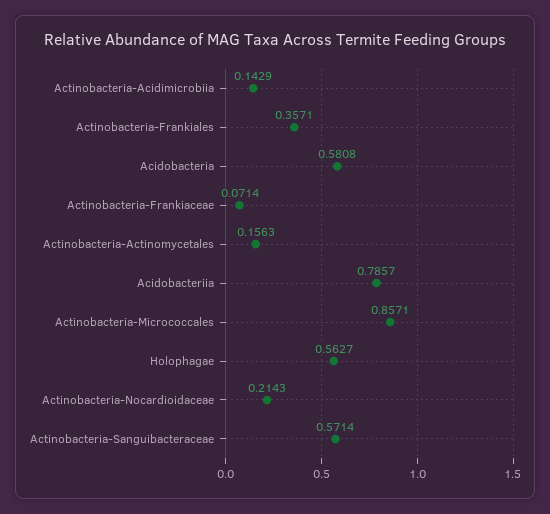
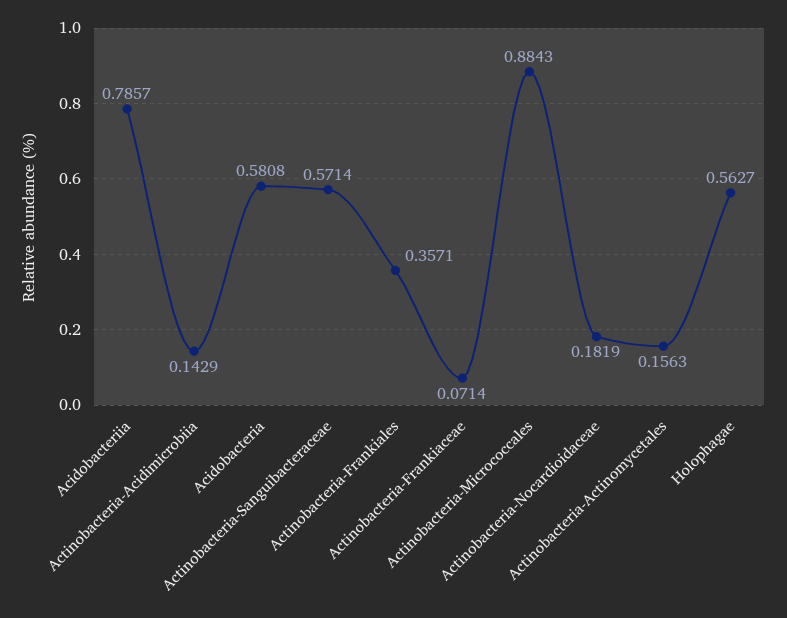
  {
    "Actinobacteria-Acidimicrobiia": 0.1429,
    "Actinobacteria-Frankiales": 0.3571,
    "Acidobacteria": 0.5808,
    "Actinobacteria-Frankiaceae": 0.0714,
    "Actinobacteria-Actinomycetales": 0.1563,
    "Acidobacteriia": 0.7857,
-   "Actinobacteria-Micrococcales": 0.8571,
+   "Actinobacteria-Micrococcales": 0.8843,
    "Holophagae": 0.5627,
-   "Actinobacteria-Nocardioidaceae": 0.2143,
+   "Actinobacteria-Nocardioidaceae": 0.1819,
    "Actinobacteria-Sanguibacteraceae": 0.5714
  }

